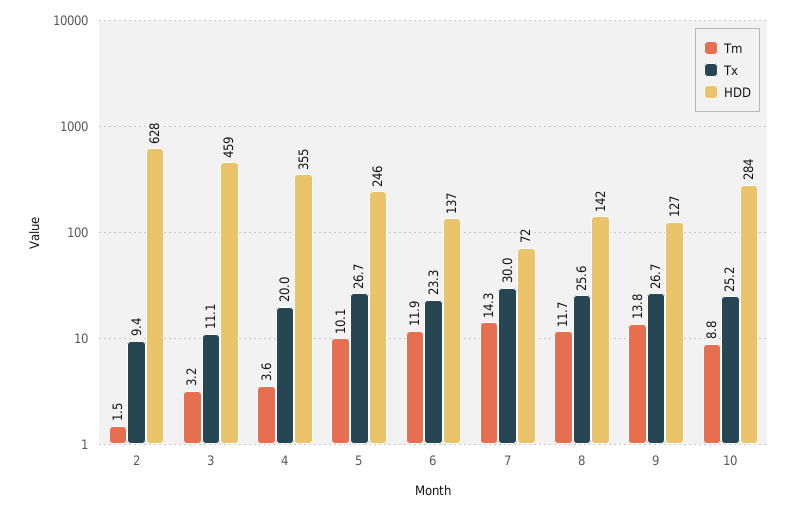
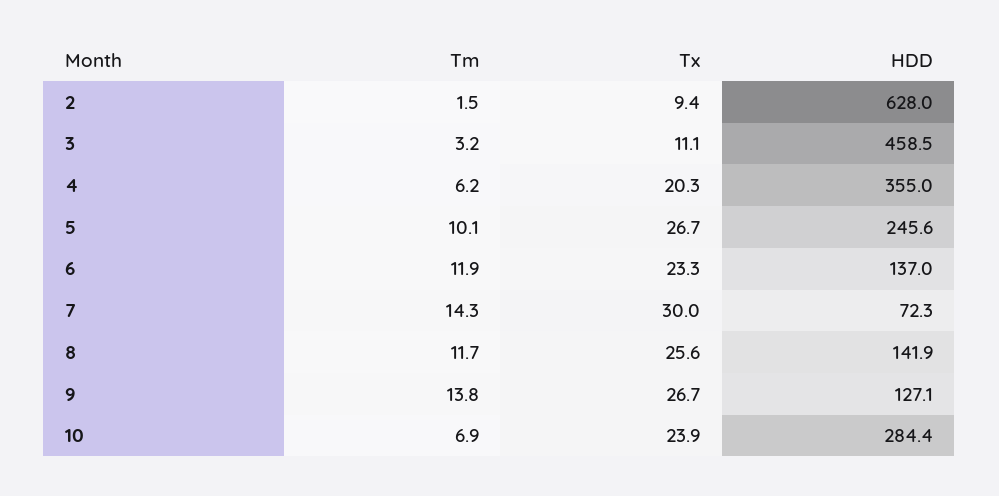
  {
    "Tm": {
      "2": 1.5,
      "3": 3.2,
-     "4": 3.6,
+     "4": 6.2,
      "5": 10.1,
      "6": 11.9,
      "7": 14.3,
      "8": 11.7,
      "9": 13.8,
-     "10": 8.8
+     "10": 6.9
    },
    "Tx": {
      "2": 9.4,
      "3": 11.1,
-     "4": 20,
+     "4": 20.3,
      "5": 26.7,
      "6": 23.3,
      "7": 30,
      "8": 25.6,
      "9": 26.7,
-     "10": 25.2
+     "10": 23.9
    },
    "HDD": {
      "2": 628,
      "3": 458.5,
      "4": 355,
      "5": 245.6,
      "6": 137,
      "7": 72.3,
      "8": 141.9,
      "9": 127.1,
      "10": 284.4
    }
  }

